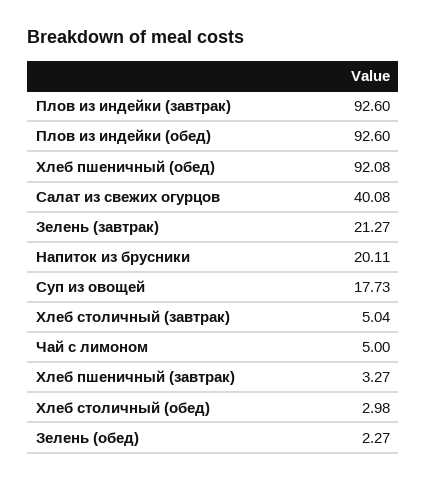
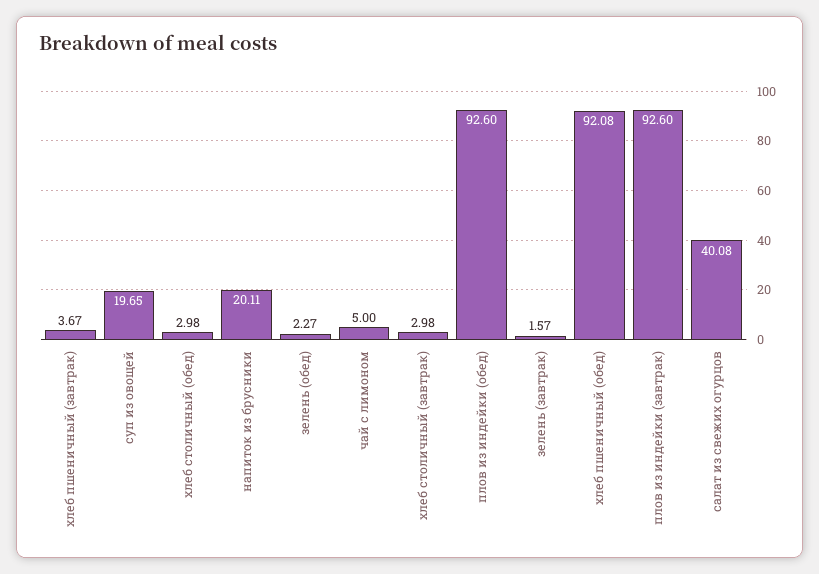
  {
    "Плов из индейки (завтрак)": 92.6,
    "Плов из индейки (обед)": 92.6,
    "Хлеб пшеничный (обед)": 92.08,
    "Салат из свежих огурцов": 40.08,
-   "Зелень (завтрак)": 21.27,
+   "Зелень (завтрак)": 1.57,
    "Напиток из брусники": 20.11,
-   "Суп из овощей": 17.73,
+   "Суп из овощей": 19.65,
-   "Хлеб столичный (завтрак)": 5.04,
+   "Хлеб столичный (завтрак)": 2.98,
    "Чай с лимоном": 5,
-   "Хлеб пшеничный (завтрак)": 3.27,
+   "Хлеб пшеничный (завтрак)": 3.67,
    "Хлеб столичный (обед)": 2.98,
    "Зелень (обед)": 2.27
  }

